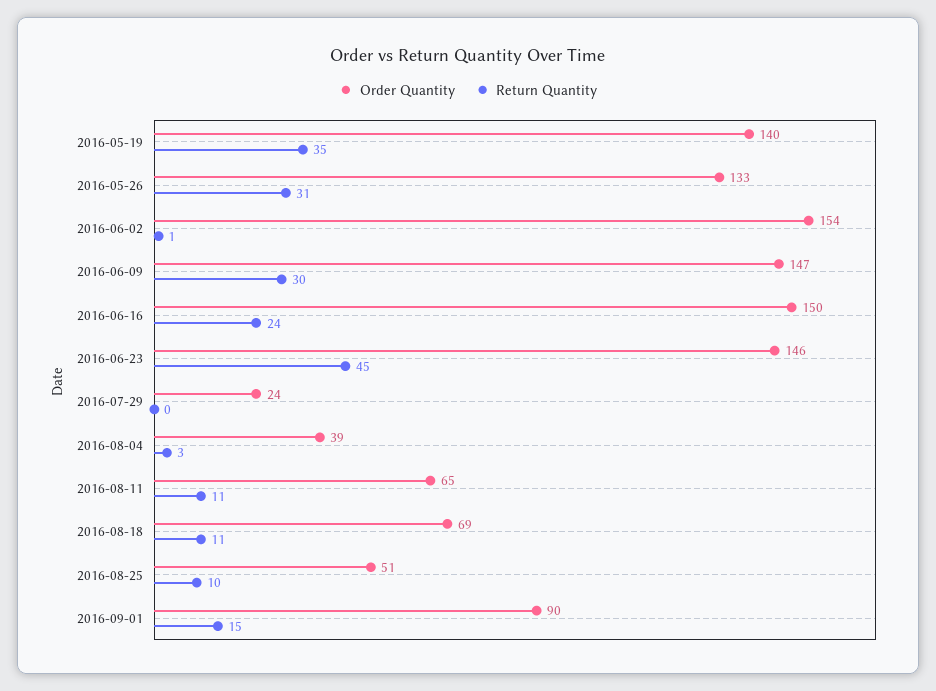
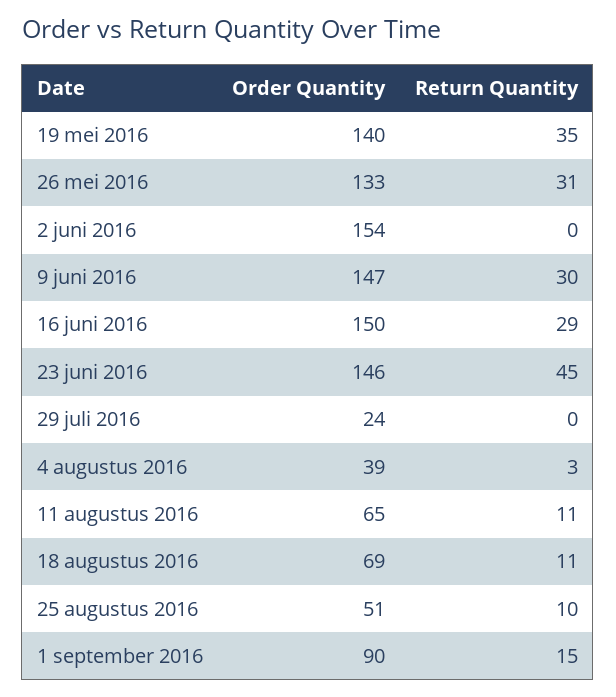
  {
    "Order Quantity": {
      "2016-05-19": 140,
      "2016-05-26": 133,
      "2016-06-02": 154,
      "2016-06-09": 147,
      "2016-06-16": 150,
      "2016-06-23": 146,
      "2016-07-29": 24,
      "2016-08-04": 39,
      "2016-08-11": 65,
      "2016-08-18": 69,
      "2016-08-25": 51,
      "2016-09-01": 90
    },
    "Return Quantity": {
      "2016-05-19": 35,
      "2016-05-26": 31,
-     "2016-06-02": 1,
+     "2016-06-02": 0,
      "2016-06-09": 30,
-     "2016-06-16": 24,
+     "2016-06-16": 29,
      "2016-06-23": 45,
      "2016-07-29": 0,
      "2016-08-04": 3,
      "2016-08-11": 11,
      "2016-08-18": 11,
      "2016-08-25": 10,
      "2016-09-01": 15
    }
  }

